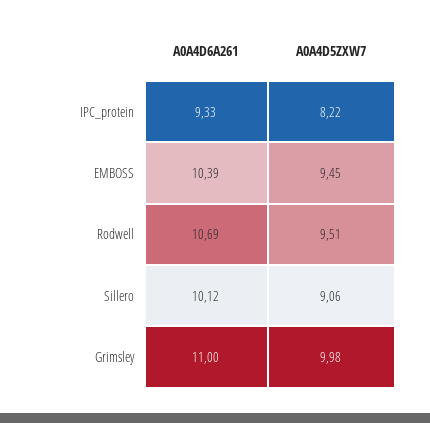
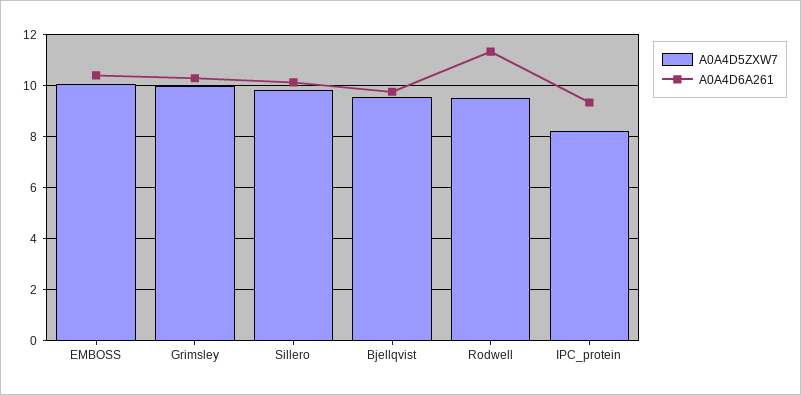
  {
    "A0A4D6A261": {
      "IPC_protein": 9.33,
      "EMBOSS": 10.39,
-     "Rodwell": 10.69,
+     "Rodwell": 11.25,
      "Sillero": 10.12,
-     "Grimsley": 11
+     "Grimsley": 10.25,
+     "Bjellqvist": 9.75
    },
    "A0A4D5ZXW7": {
      "IPC_protein": 8.22,
-     "EMBOSS": 9.45,
+     "EMBOSS": 10,
      "Rodwell": 9.51,
-     "Sillero": 9.06,
+     "Sillero": 9.75,
-     "Grimsley": 9.98
+     "Grimsley": 9.98,
+     "Bjellqvist": 9.5
    }
  }

